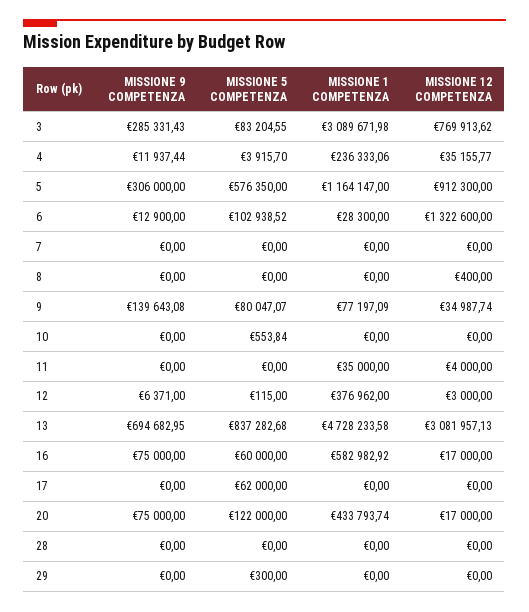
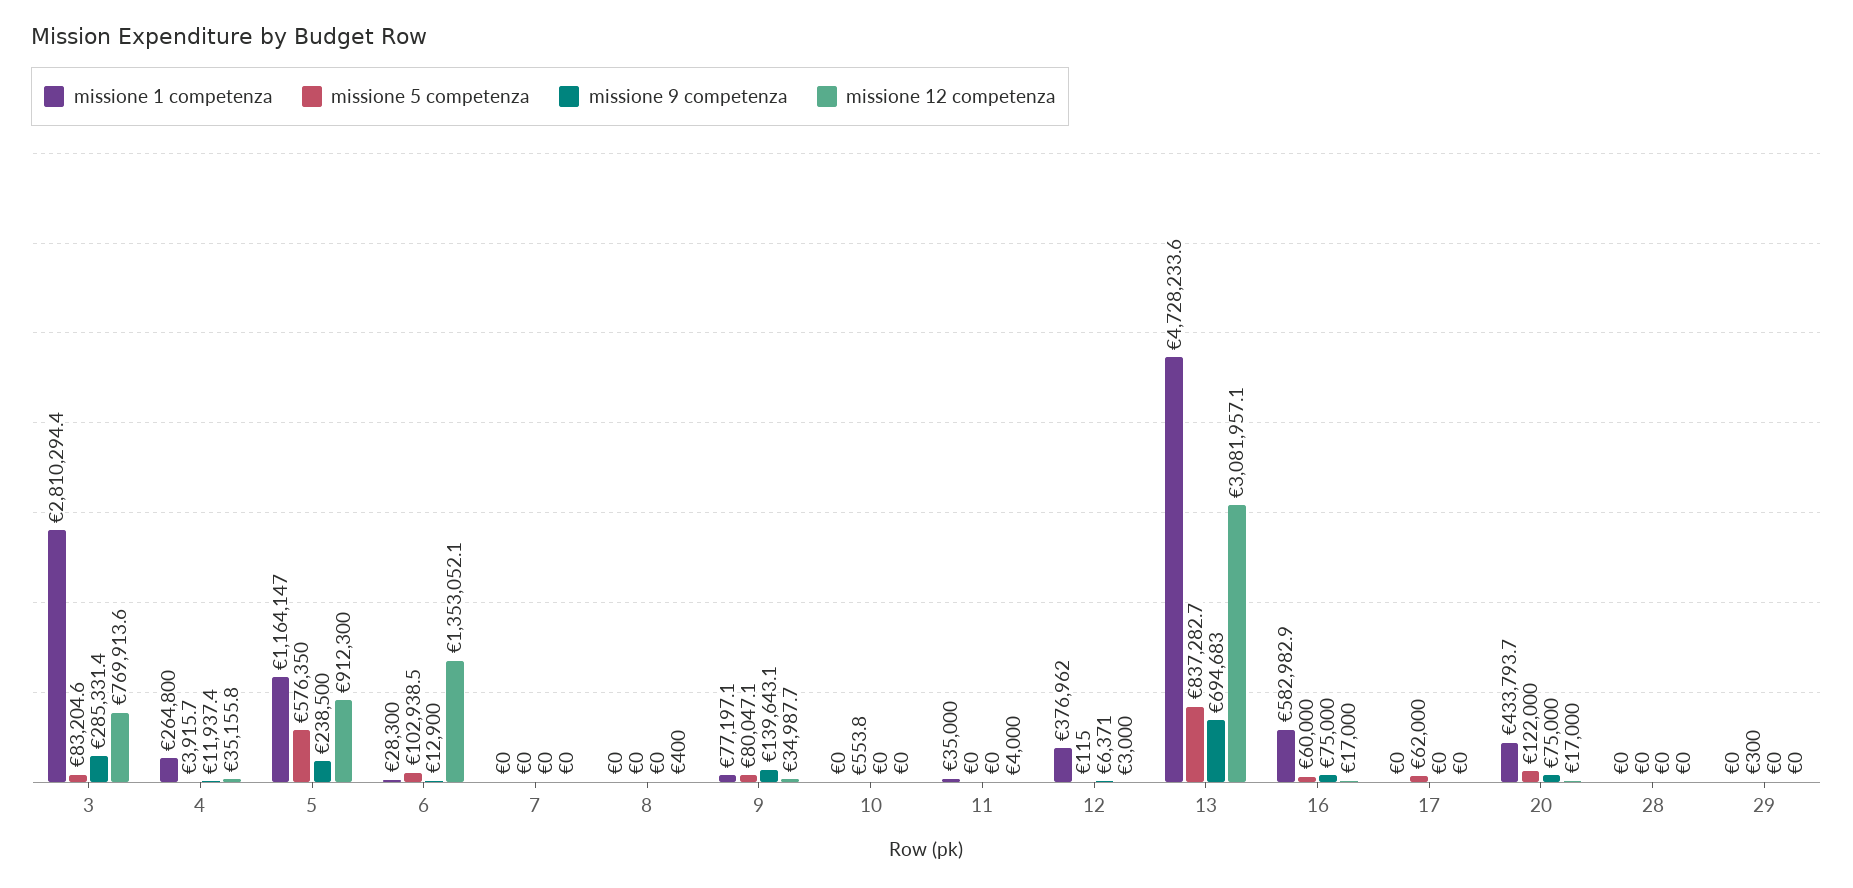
  {
    "MISSIONE 9 COMPETENZA": {
      "3": 285331.43,
      "4": 11937.44,
-     "5": 306000,
+     "5": 238500,
      "6": 12900,
      "7": 0,
      "8": 0,
      "9": 139643.08,
      "10": 0,
      "11": 0,
      "12": 6371,
      "13": 694682.95,
      "16": 75000,
      "17": 0,
      "20": 75000,
      "28": 0,
      "29": 0
    },
    "MISSIONE 5 COMPETENZA": {
      "3": 83204.55,
      "4": 3915.7,
      "5": 576350,
      "6": 102938.52,
      "7": 0,
      "8": 0,
      "9": 80047.07,
      "10": 553.84,
      "11": 0,
      "12": 115,
      "13": 837282.68,
      "16": 60000,
      "17": 62000,
      "20": 122000,
      "28": 0,
      "29": 300
    },
    "MISSIONE 1 COMPETENZA": {
-     "3": 3089671.98,
+     "3": 2810294.4,
-     "4": 236333.06,
+     "4": 264800,
      "5": 1164147,
      "6": 28300,
      "7": 0,
      "8": 0,
      "9": 77197.09,
      "10": 0,
      "11": 35000,
      "12": 376962,
      "13": 4728233.58,
      "16": 582982.92,
      "17": 0,
      "20": 433793.74,
      "28": 0,
      "29": 0
    },
    "MISSIONE 12 COMPETENZA": {
      "3": 769913.62,
      "4": 35155.77,
      "5": 912300,
-     "6": 1322600,
+     "6": 1353052.1,
      "7": 0,
      "8": 400,
      "9": 34987.74,
      "10": 0,
      "11": 4000,
      "12": 3000,
      "13": 3081957.13,
      "16": 17000,
      "17": 0,
      "20": 17000,
      "28": 0,
      "29": 0
    }
  }

